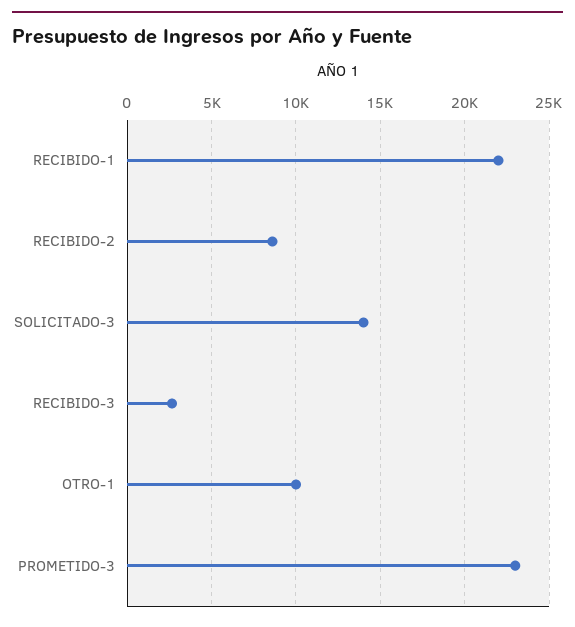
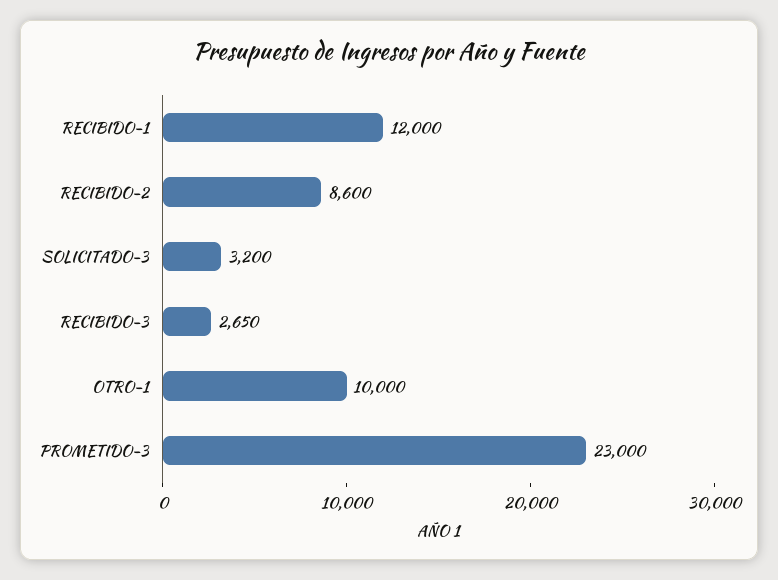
  {
-   "RECIBIDO-1": 22000,
+   "RECIBIDO-1": 12000,
    "RECIBIDO-2": 8600,
-   "SOLICITADO-3": 14000,
+   "SOLICITADO-3": 3200,
    "RECIBIDO-3": 2650,
    "OTRO-1": 10000,
    "PROMETIDO-3": 23000
  }

